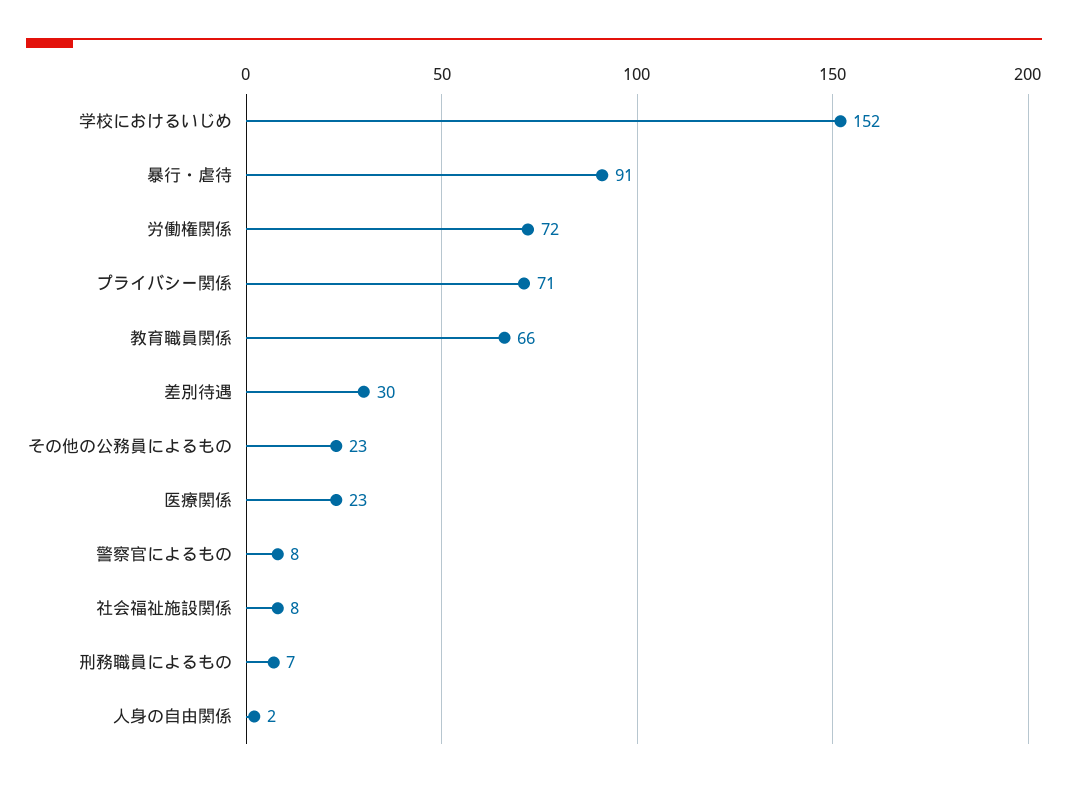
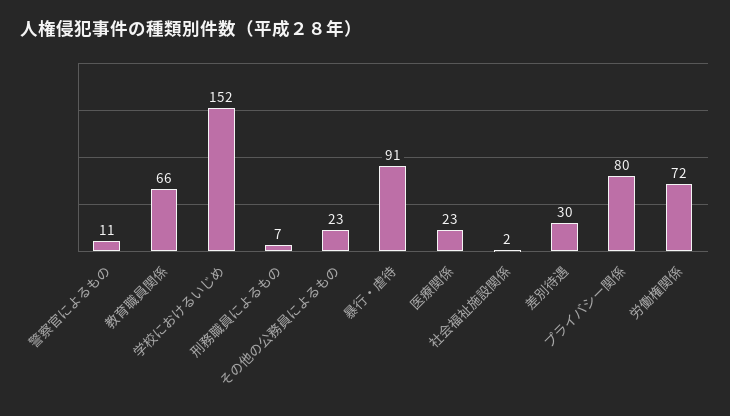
  {
    "学校におけるいじめ": 152,
    "暴行・虐待": 91,
    "労働権関係": 72,
-   "プライバシー関係": 71,
+   "プライバシー関係": 80,
    "教育職員関係": 66,
    "差別待遇": 30,
    "その他の公務員によるもの": 23,
    "医療関係": 23,
-   "警察官によるもの": 8,
+   "警察官によるもの": 11,
-   "社会福祉施設関係": 8,
+   "社会福祉施設関係": 2,
-   "刑務職員によるもの": 7,
+   "刑務職員によるもの": 7
-   "人身の自由関係": 2
  }

